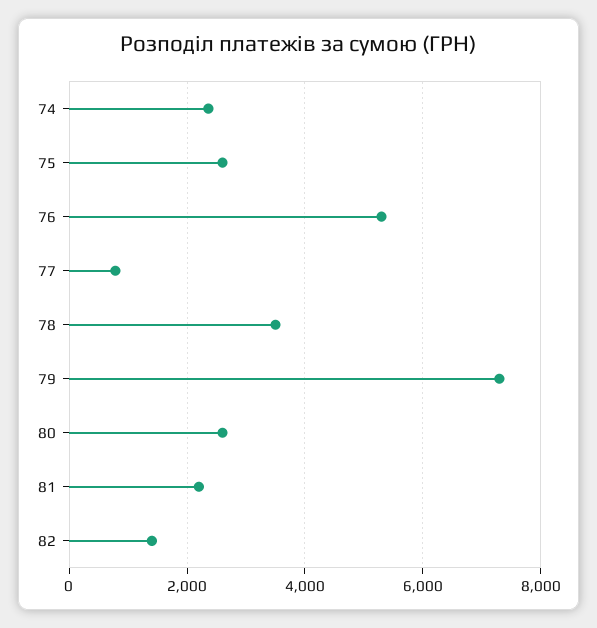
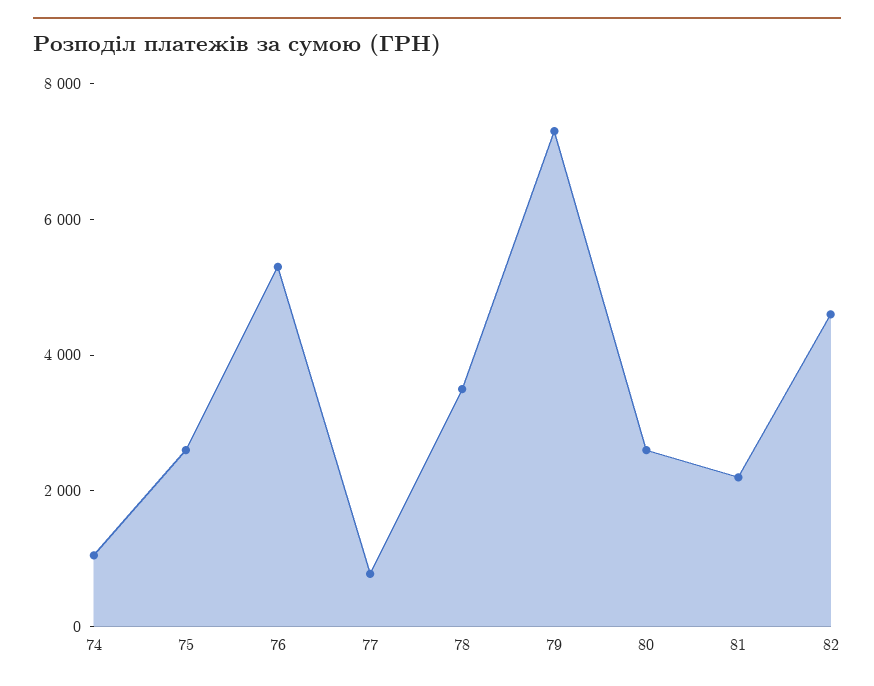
  {
-   "74": 2400,
+   "74": 1000,
    "75": 2600,
    "76": 5400,
    "77": 800,
    "78": 3600,
    "79": 7400,
    "80": 2600,
    "81": 2200,
-   "82": 1400
+   "82": 4500
  }

